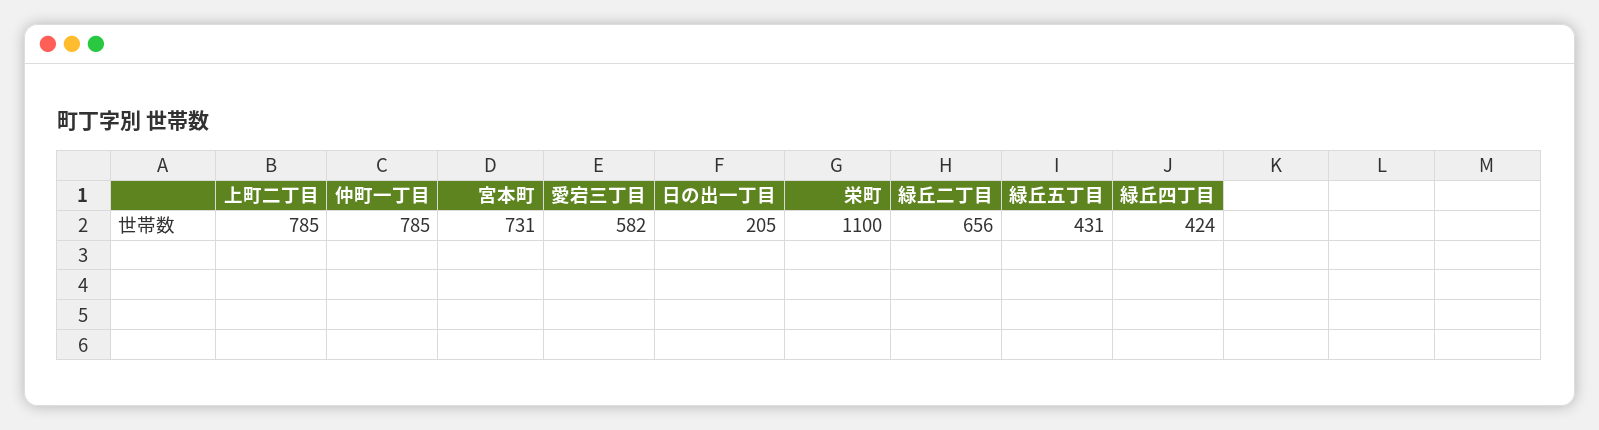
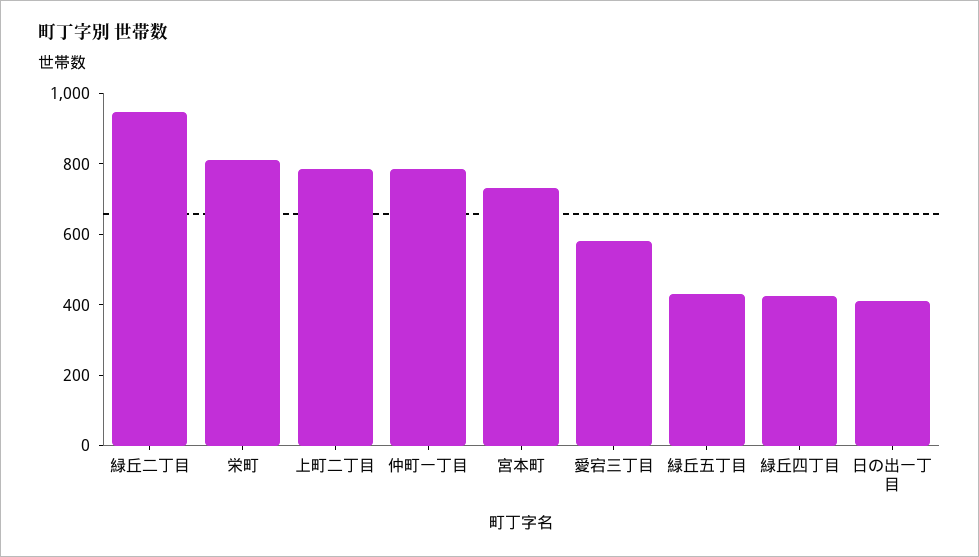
  {
    "上町二丁目": 785,
    "仲町一丁目": 785,
    "宮本町": 731,
    "愛宕三丁目": 582,
-   "日の出一丁目": 205,
+   "日の出一丁目": 400,
-   "栄町": 1100,
+   "栄町": 800,
-   "緑丘二丁目": 656,
+   "緑丘二丁目": 950,
    "緑丘五丁目": 431,
    "緑丘四丁目": 424
  }

